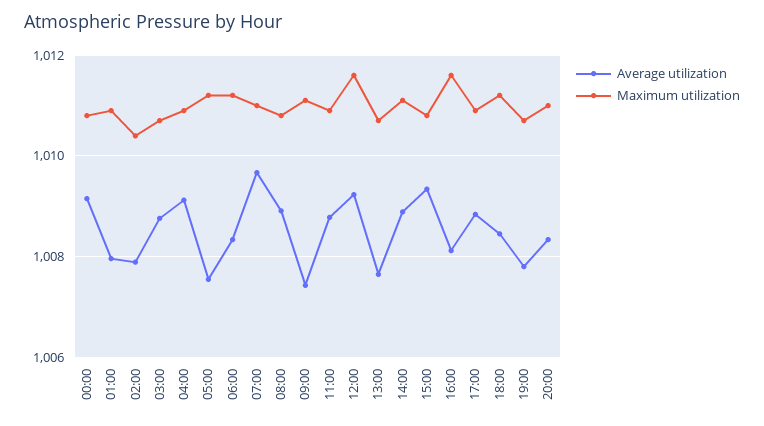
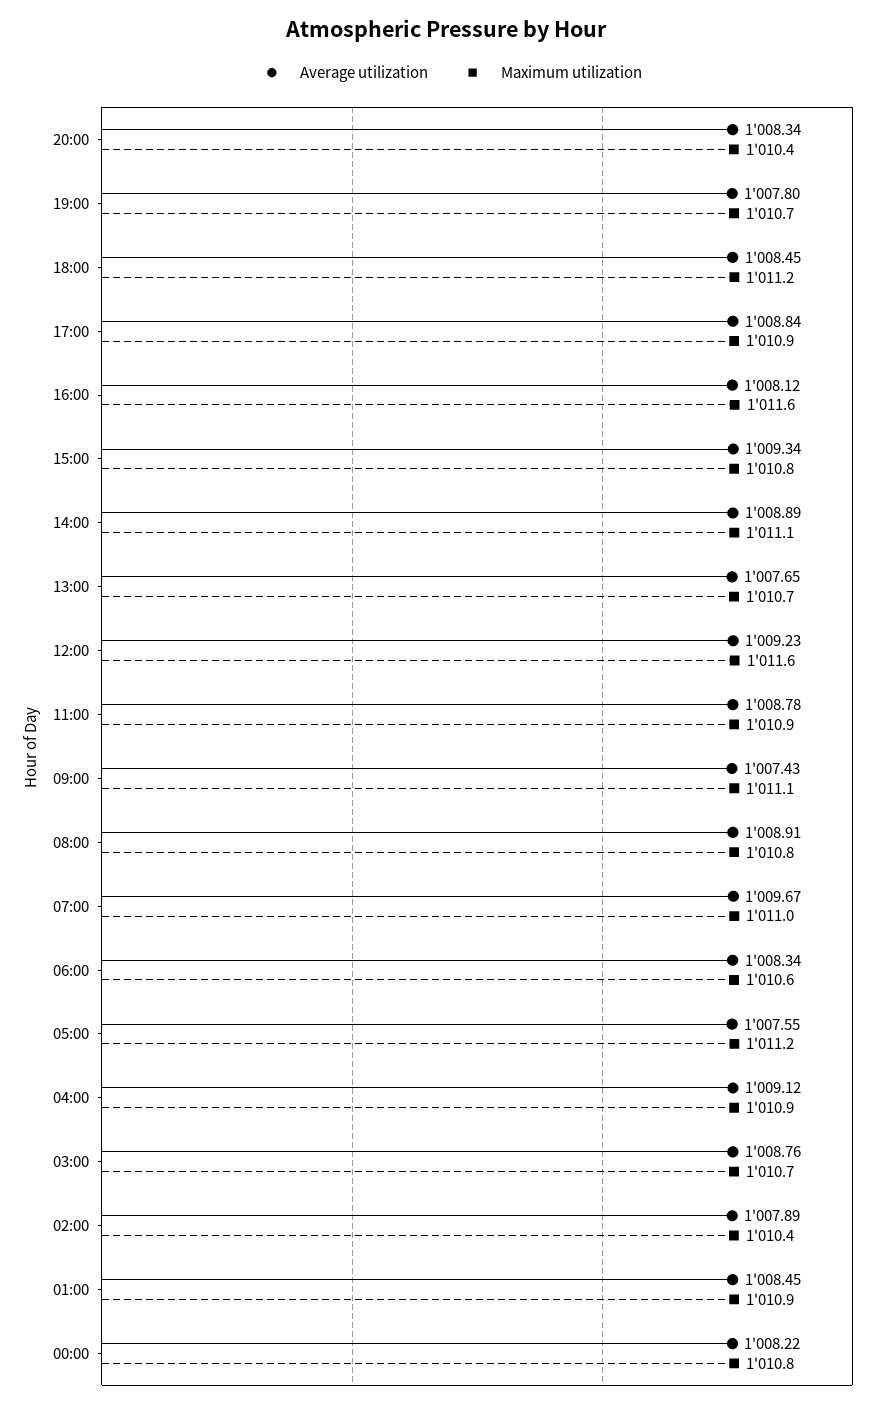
  {
    "Average utilization": {
-     "00:00": 1009.2,
+     "00:00": 1008.22,
-     "01:00": 1008,
+     "01:00": 1008.45,
      "02:00": 1007.89,
      "03:00": 1008.76,
      "04:00": 1009.12,
      "05:00": 1007.55,
      "06:00": 1008.34,
      "07:00": 1009.67,
      "08:00": 1008.91,
      "09:00": 1007.43,
      "11:00": 1008.78,
      "12:00": 1009.23,
      "13:00": 1007.65,
      "14:00": 1008.89,
      "15:00": 1009.34,
      "16:00": 1008.12,
      "17:00": 1008.84,
      "18:00": 1008.45,
      "19:00": 1007.8,
      "20:00": 1008.34
    },
    "Maximum utilization": {
      "00:00": 1010.8,
      "01:00": 1010.9,
      "02:00": 1010.4,
      "03:00": 1010.7,
      "04:00": 1010.9,
      "05:00": 1011.2,
-     "06:00": 1011.2,
+     "06:00": 1010.6,
      "07:00": 1011,
      "08:00": 1010.8,
      "09:00": 1011.1,
      "11:00": 1010.9,
      "12:00": 1011.6,
      "13:00": 1010.7,
      "14:00": 1011.1,
      "15:00": 1010.8,
      "16:00": 1011.6,
      "17:00": 1010.9,
      "18:00": 1011.2,
      "19:00": 1010.7,
-     "20:00": 1011
+     "20:00": 1010.4
    }
  }

